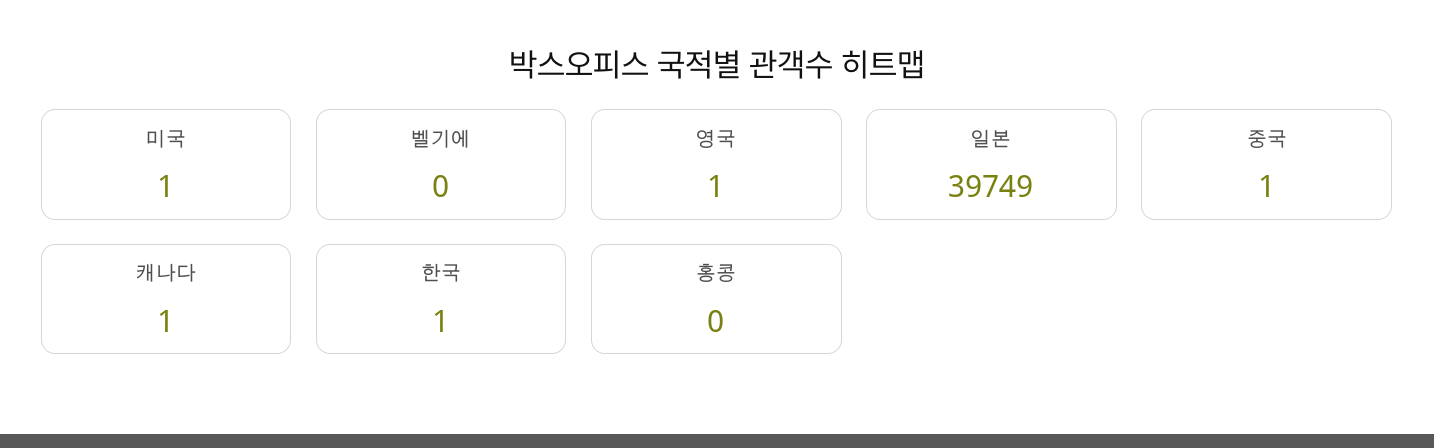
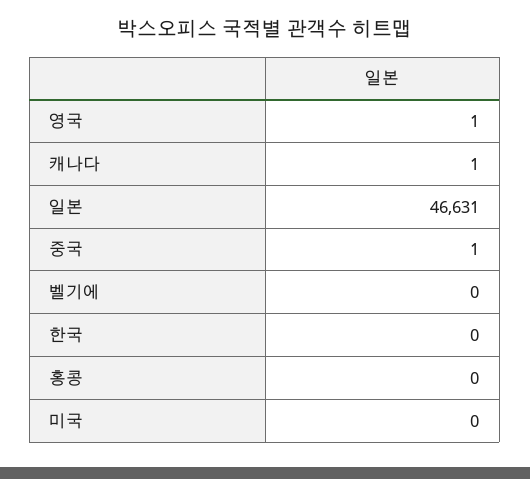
  {
-   "미국": 1,
+   "미국": 0,
    "벨기에": 0,
    "영국": 1,
-   "일본": 39749,
+   "일본": 46631,
    "중국": 1,
    "캐나다": 1,
-   "한국": 1,
+   "한국": 0,
    "홍콩": 0
  }

